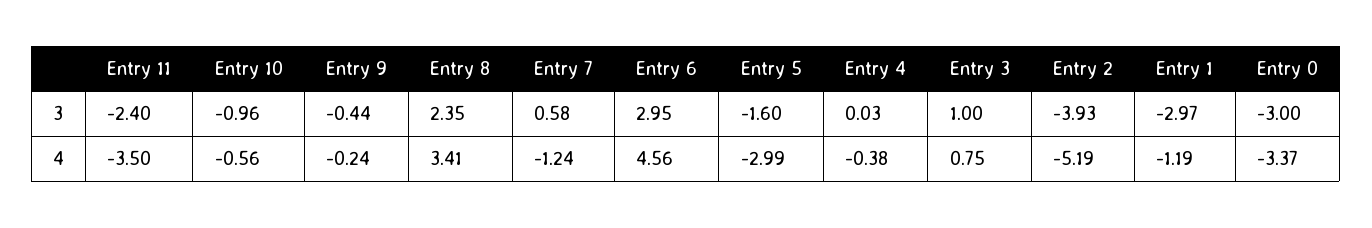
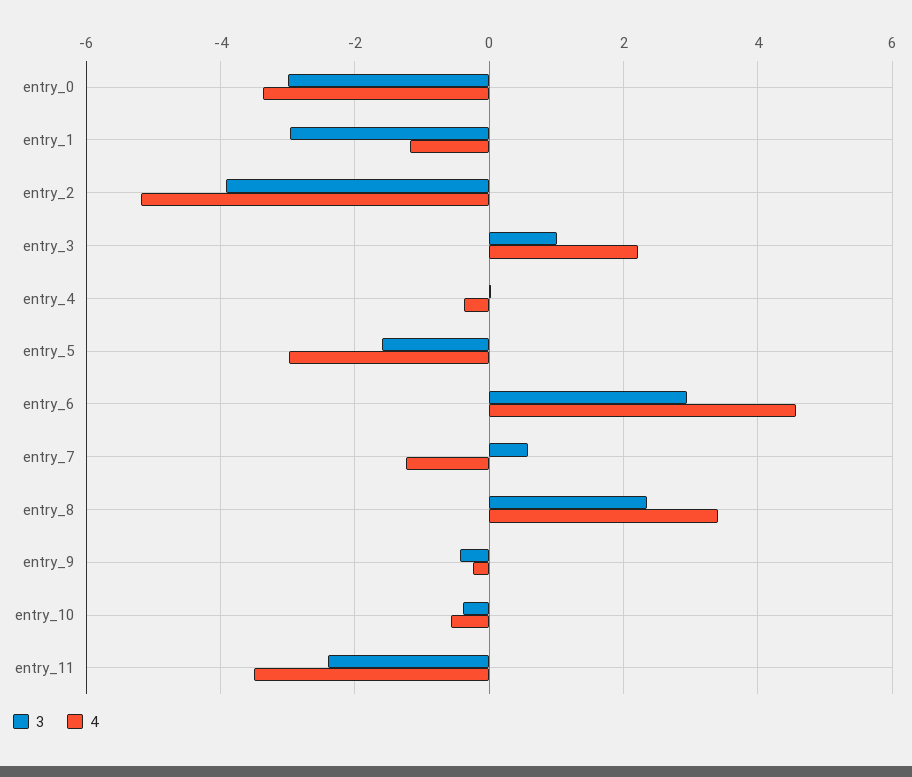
  {
    "3": {
      "Entry 11": -2.4,
-     "Entry 10": -0.96,
+     "Entry 10": -0.4,
      "Entry 9": -0.44,
      "Entry 8": 2.35,
      "Entry 7": 0.58,
      "Entry 6": 2.95,
      "Entry 5": -1.6,
      "Entry 4": 0.03,
      "Entry 3": 1,
      "Entry 2": -3.93,
      "Entry 1": -2.97,
      "Entry 0": -3
    },
    "4": {
      "Entry 11": -3.5,
      "Entry 10": -0.56,
      "Entry 9": -0.24,
      "Entry 8": 3.41,
      "Entry 7": -1.24,
      "Entry 6": 4.56,
      "Entry 5": -2.99,
      "Entry 4": -0.38,
-     "Entry 3": 0.75,
+     "Entry 3": 2.2,
      "Entry 2": -5.19,
      "Entry 1": -1.19,
      "Entry 0": -3.37
    }
  }

